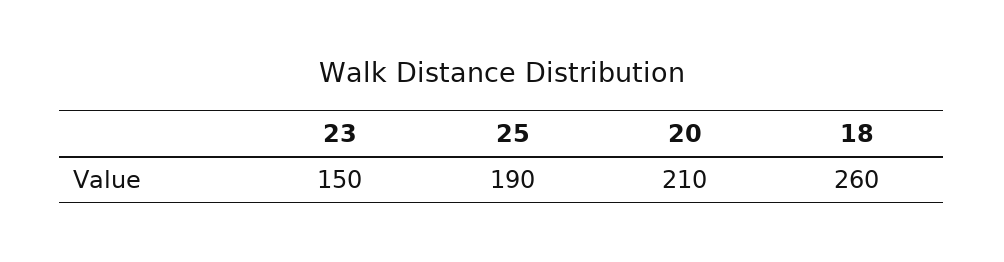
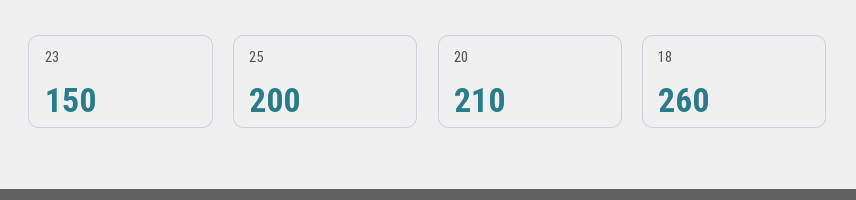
  {
    "23": 150,
-   "25": 190,
+   "25": 200,
    "20": 210,
    "18": 260
  }

